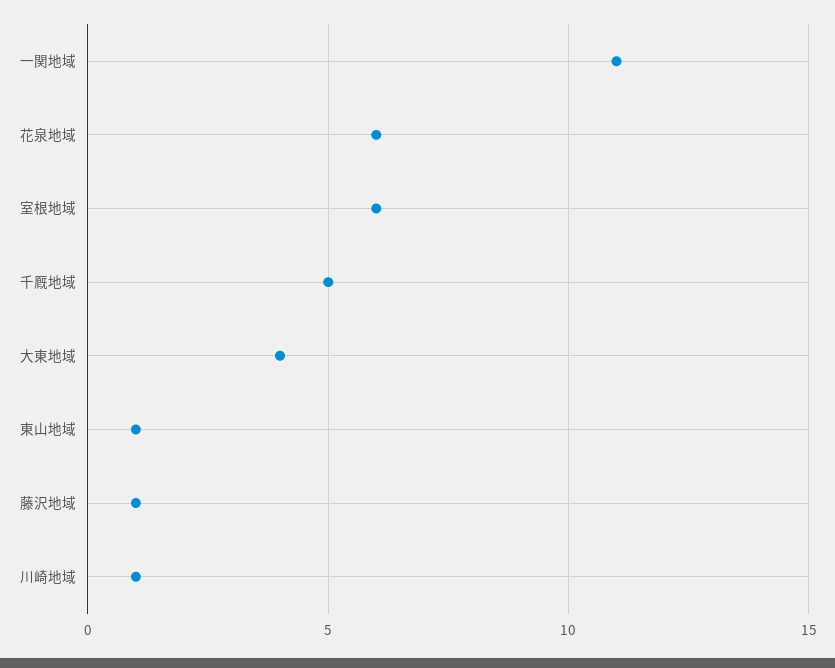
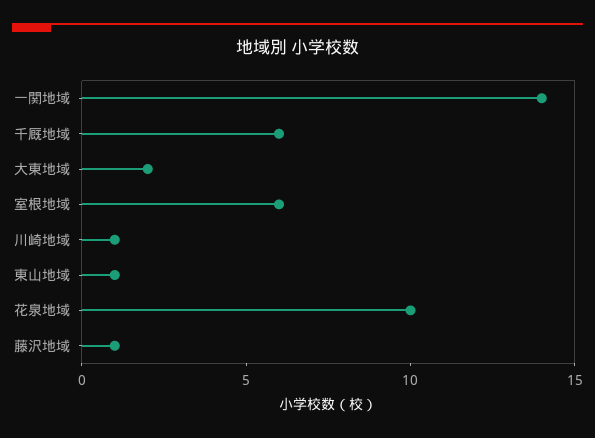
  {
-   "一関地域": 11,
+   "一関地域": 14,
-   "花泉地域": 6,
+   "花泉地域": 10,
    "室根地域": 6,
-   "千厩地域": 5,
+   "千厩地域": 6,
-   "大東地域": 4,
+   "大東地域": 2,
    "東山地域": 1,
    "藤沢地域": 1,
    "川崎地域": 1
  }

